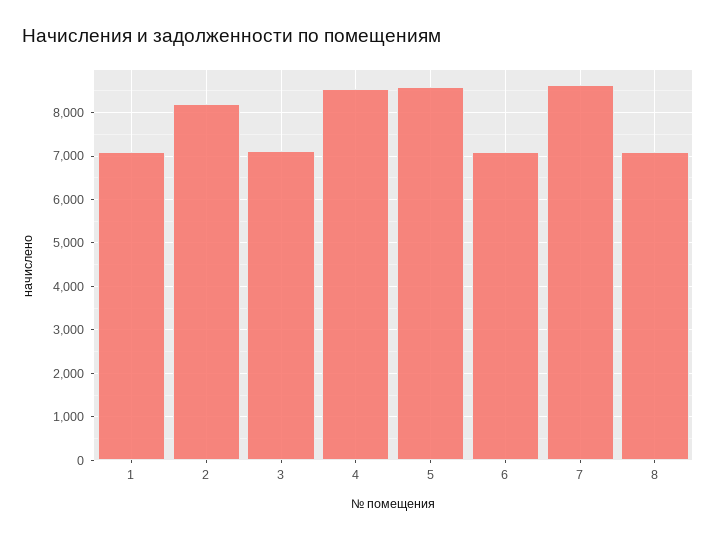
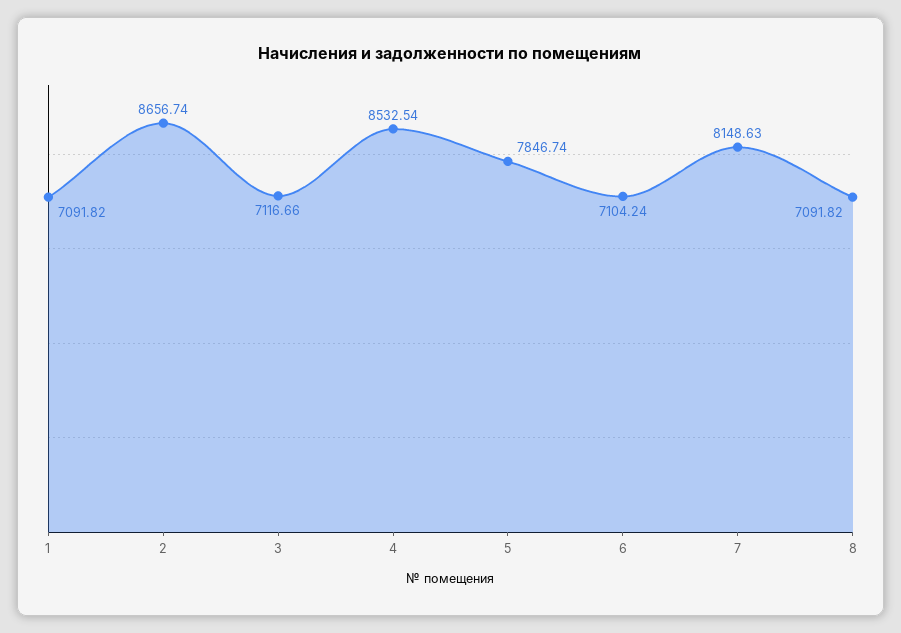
  {
    "1": 7091.82,
-   "2": 8200,
+   "2": 8656.74,
    "3": 7116.66,
    "4": 8532.54,
-   "5": 8600,
+   "5": 7846.74,
    "6": 7104.24,
-   "7": 8600,
+   "7": 8148.63,
    "8": 7091.82
  }

